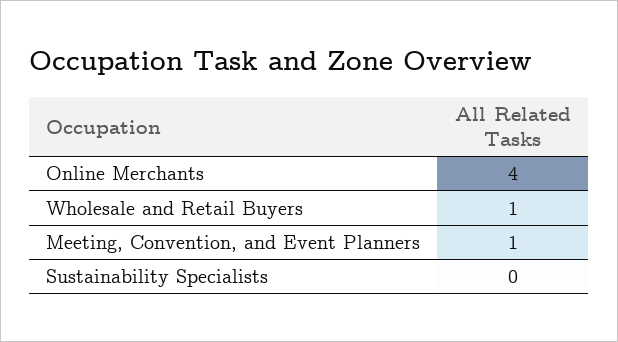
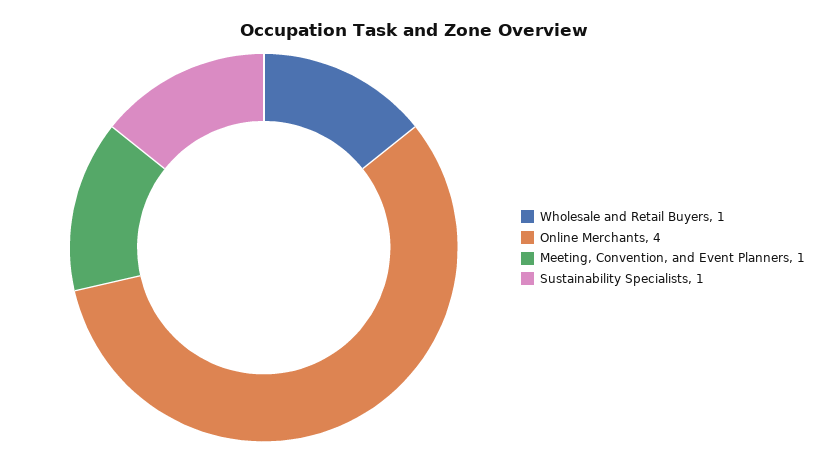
  {
    "Online Merchants": 4,
    "Wholesale and Retail Buyers": 1,
    "Meeting, Convention, and Event Planners": 1,
-   "Sustainability Specialists": 0
+   "Sustainability Specialists": 1
  }

